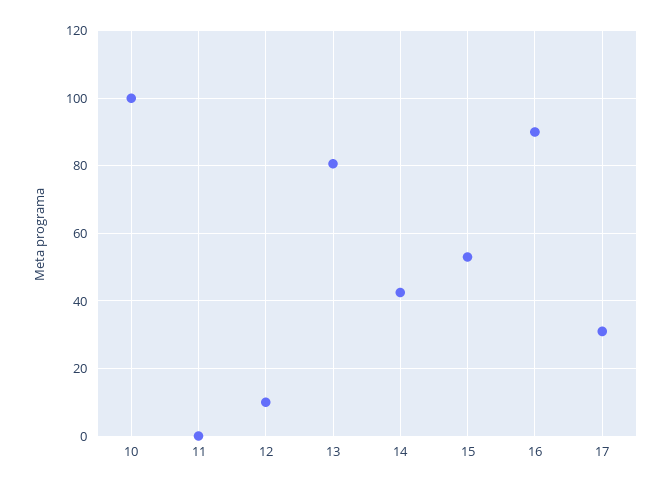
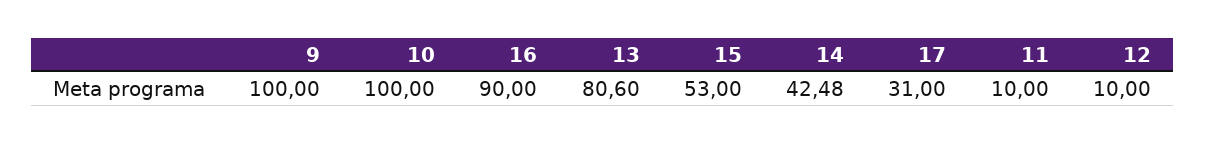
  {
    "10": 100,
-   "11": 0,
+   "11": 10,
    "12": 10,
    "13": 80.6,
    "14": 42.48,
    "15": 53,
    "16": 90,
-   "17": 31
+   "17": 31,
+   "9": 100
  }

